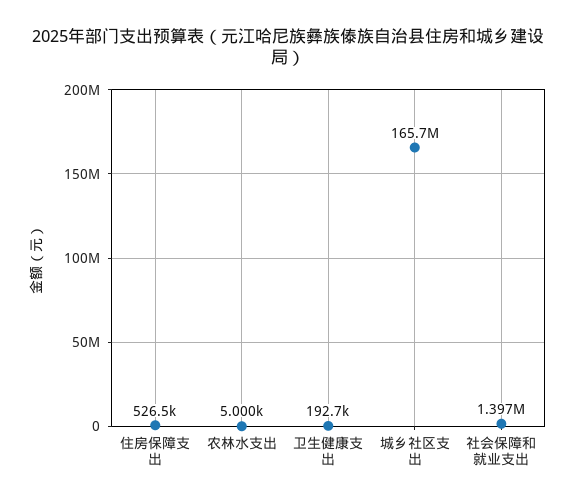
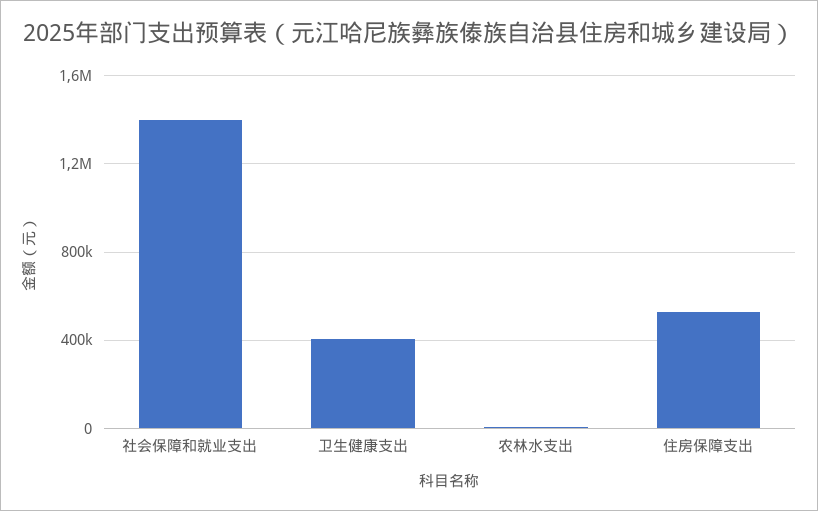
  {
    "住房保障支出": 526500,
    "农林水支出": 5000,
-   "卫生健康支出": 192700,
+   "卫生健康支出": 400000,
-   "城乡社区支出": 165700000,
    "社会保障和就业支出": 1397000
  }

